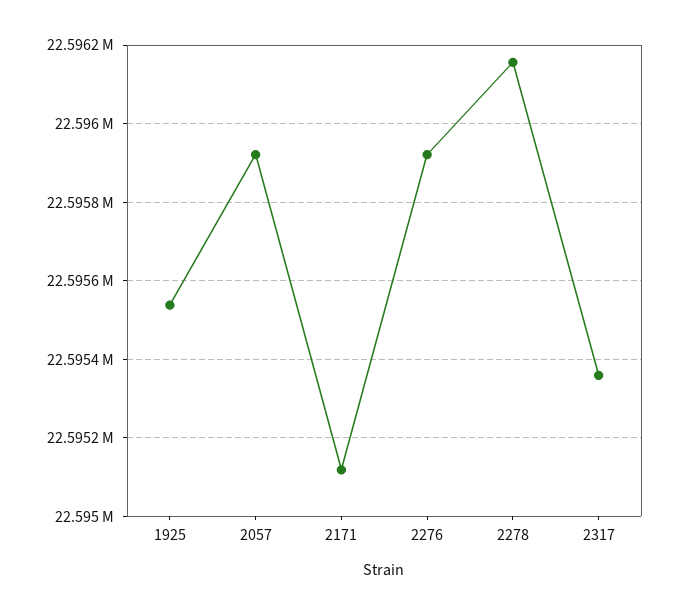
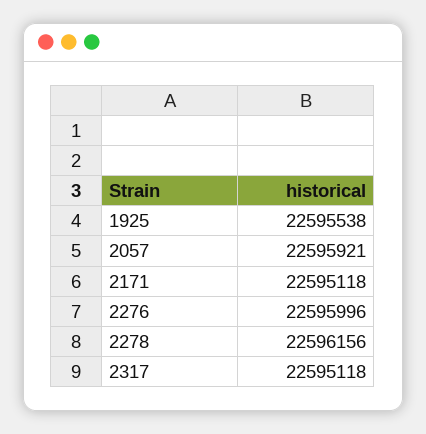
  {
    "1925": 22595538,
    "2057": 22595921,
    "2171": 22595118,
-   "2276": 22595920,
+   "2276": 22595996,
    "2278": 22596156,
-   "2317": 22595360
+   "2317": 22595118
  }

